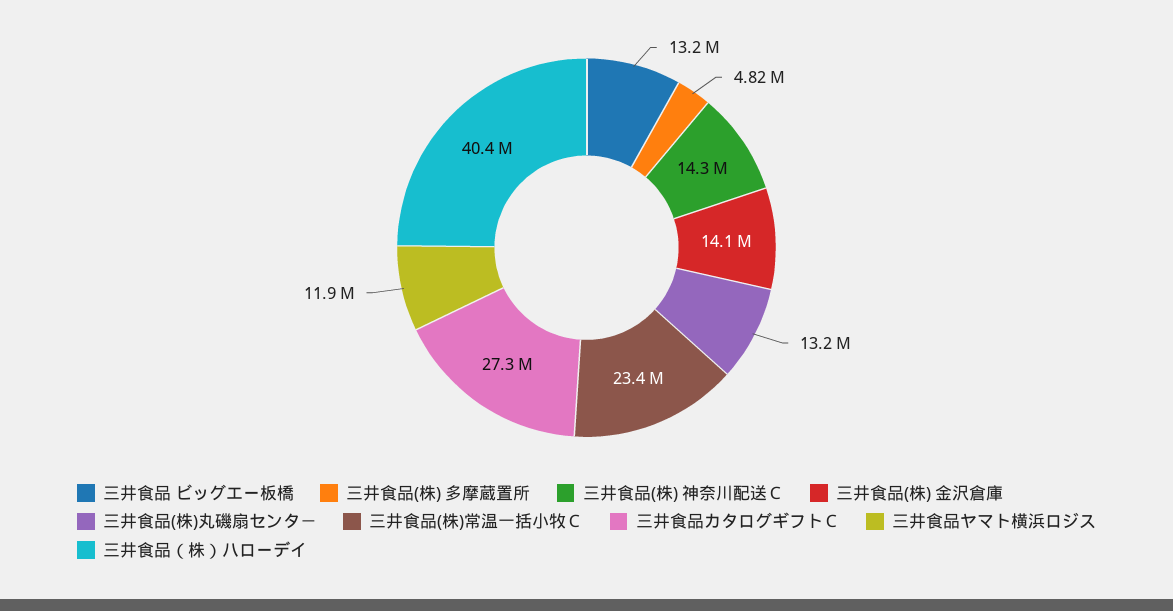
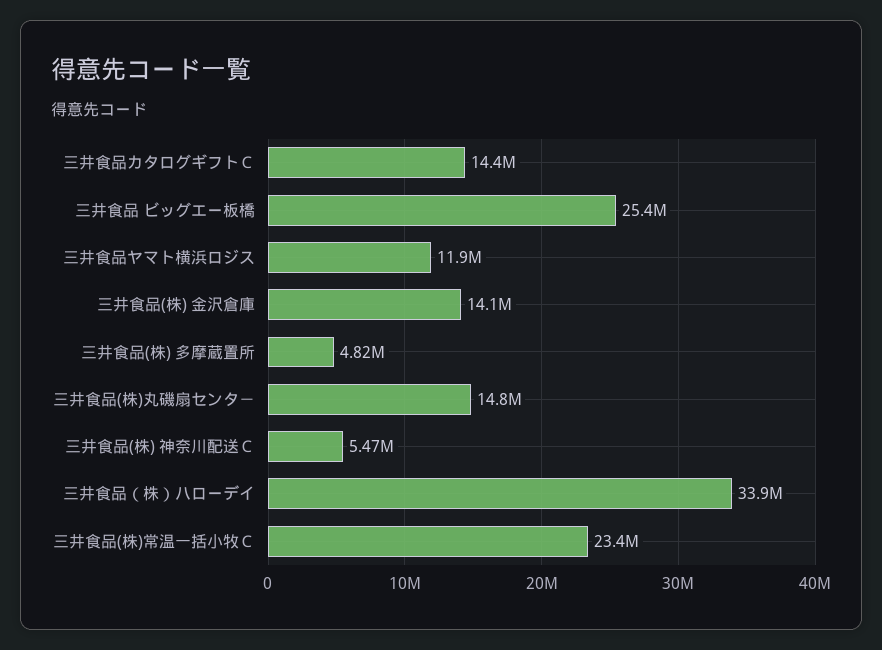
  {
-   "三井食品 ビッグエー板橋": 13200000,
+   "三井食品 ビッグエー板橋": 25400000,
    "三井食品(株) 多摩蔵置所": 4820000,
-   "三井食品(株) 神奈川配送Ｃ": 14300000,
+   "三井食品(株) 神奈川配送Ｃ": 5470000,
    "三井食品(株) 金沢倉庫": 14100000,
-   "三井食品(株)丸磯扇センタ－": 13200000,
+   "三井食品(株)丸磯扇センタ－": 14800000,
    "三井食品(株)常温一括小牧Ｃ": 23400000,
-   "三井食品カタログギフトＣ": 27300000,
+   "三井食品カタログギフトＣ": 14400000,
    "三井食品ヤマト横浜ロジス": 11900000,
-   "三井食品（株）ハローデイ": 40400000
+   "三井食品（株）ハローデイ": 33900000
  }

